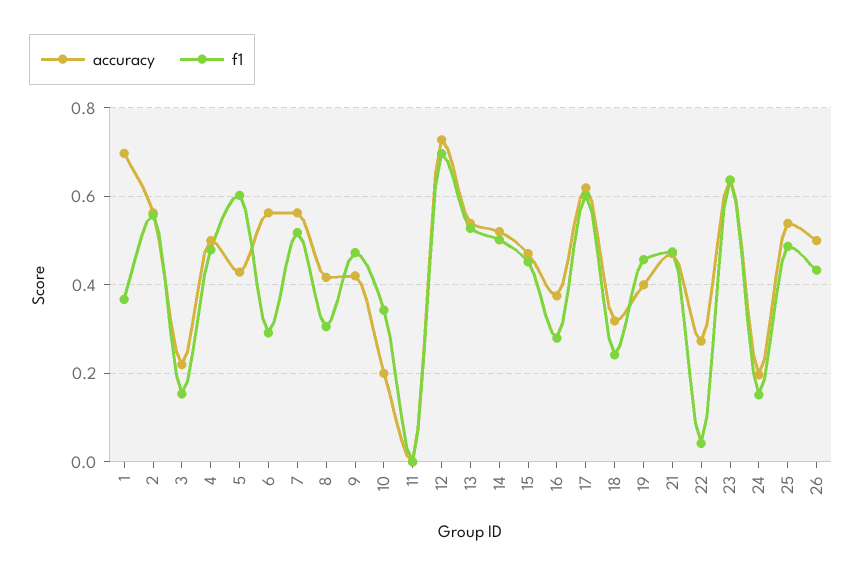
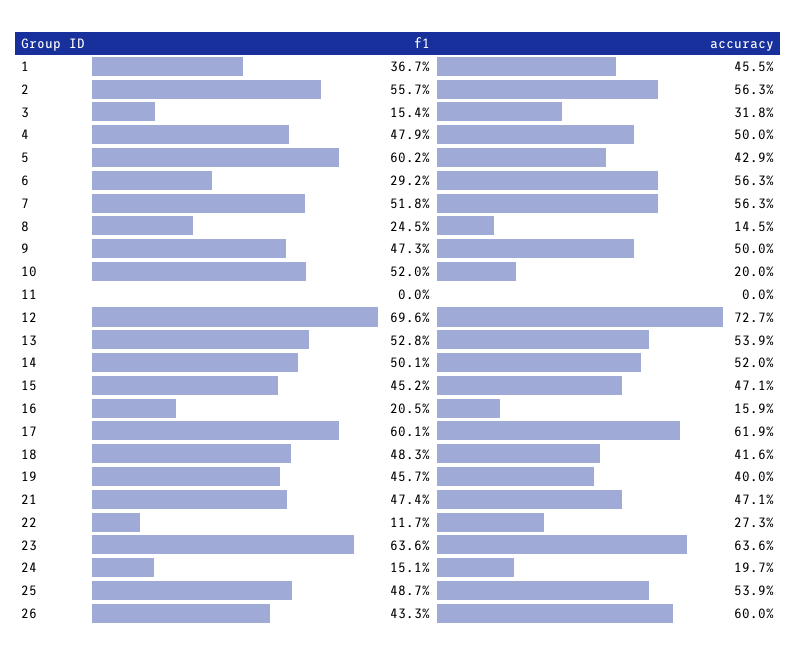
  {
    "accuracy": {
-     "1": 0.7,
+     "1": 0.455,
      "2": 0.563,
-     "3": 0.22,
+     "3": 0.318,
      "4": 0.5,
      "5": 0.429,
      "6": 0.563,
      "7": 0.563,
-     "8": 0.42,
+     "8": 0.145,
-     "9": 0.42,
+     "9": 0.5,
      "10": 0.2,
      "11": 0,
      "12": 0.727,
      "13": 0.539,
      "14": 0.52,
      "15": 0.471,
-     "16": 0.38,
+     "16": 0.159,
      "17": 0.619,
-     "18": 0.32,
+     "18": 0.416,
      "19": 0.4,
      "21": 0.471,
      "22": 0.273,
      "23": 0.636,
      "24": 0.197,
      "25": 0.539,
-     "26": 0.5
+     "26": 0.6
    },
    "f1": {
      "1": 0.367,
      "2": 0.557,
      "3": 0.154,
      "4": 0.479,
      "5": 0.602,
      "6": 0.292,
      "7": 0.518,
-     "8": 0.3,
+     "8": 0.245,
      "9": 0.473,
-     "10": 0.34,
+     "10": 0.52,
      "11": 0,
      "12": 0.696,
      "13": 0.528,
      "14": 0.501,
      "15": 0.452,
-     "16": 0.28,
+     "16": 0.205,
      "17": 0.601,
-     "18": 0.24,
+     "18": 0.483,
      "19": 0.457,
      "21": 0.474,
-     "22": 0.04,
+     "22": 0.117,
      "23": 0.636,
      "24": 0.151,
      "25": 0.487,
      "26": 0.433
    }
  }

